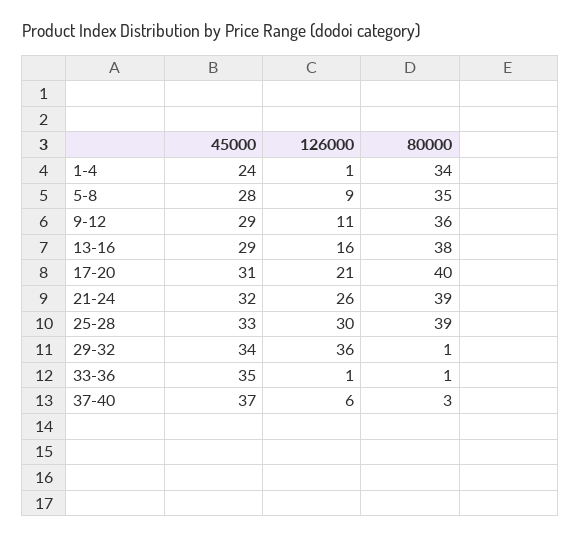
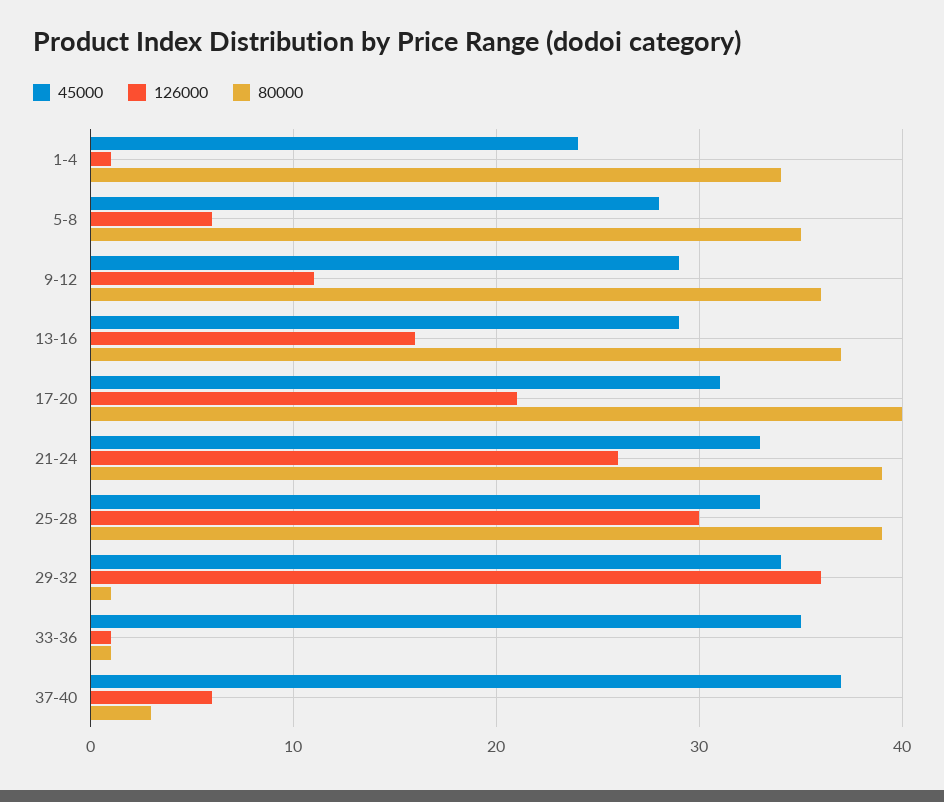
  {
    "45000": {
      "1-4": 24,
      "5-8": 28,
      "9-12": 29,
      "13-16": 29,
      "17-20": 31,
-     "21-24": 32,
+     "21-24": 33,
      "25-28": 33,
      "29-32": 34,
      "33-36": 35,
      "37-40": 37
    },
    "126000": {
      "1-4": 1,
-     "5-8": 9,
+     "5-8": 6,
      "9-12": 11,
      "13-16": 16,
      "17-20": 21,
      "21-24": 26,
      "25-28": 30,
      "29-32": 36,
      "33-36": 1,
      "37-40": 6
    },
    "80000": {
      "1-4": 34,
      "5-8": 35,
      "9-12": 36,
-     "13-16": 38,
+     "13-16": 37,
      "17-20": 40,
      "21-24": 39,
      "25-28": 39,
      "29-32": 1,
      "33-36": 1,
      "37-40": 3
    }
  }

